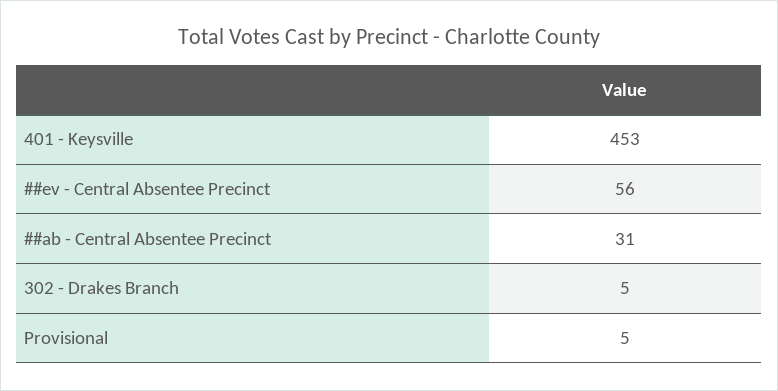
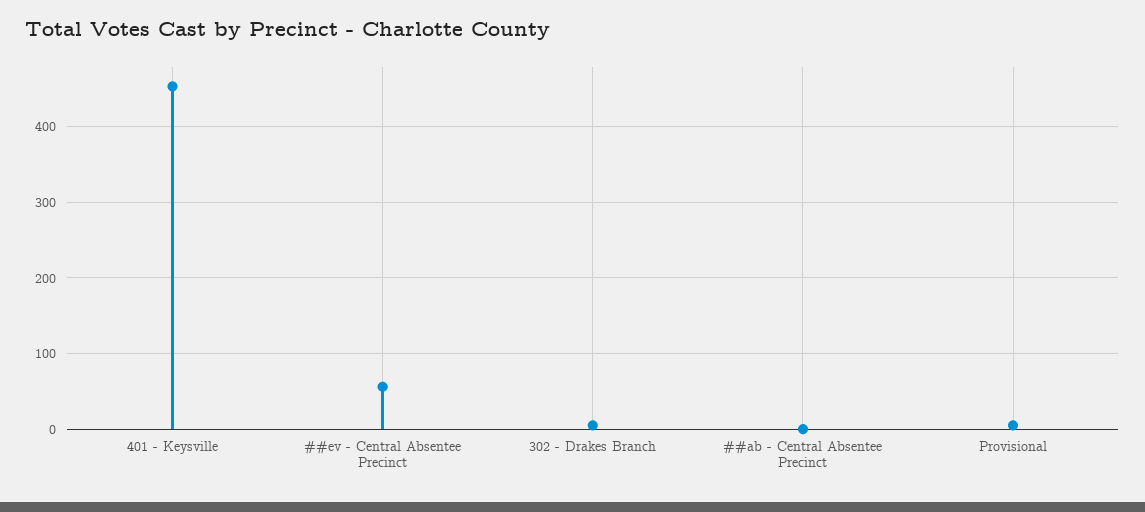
  {
    "401 - Keysville": 453,
    "##ev - Central Absentee Precinct": 56,
-   "##ab - Central Absentee Precinct": 31,
+   "##ab - Central Absentee Precinct": 0,
    "302 - Drakes Branch": 5,
    "Provisional": 5
  }

